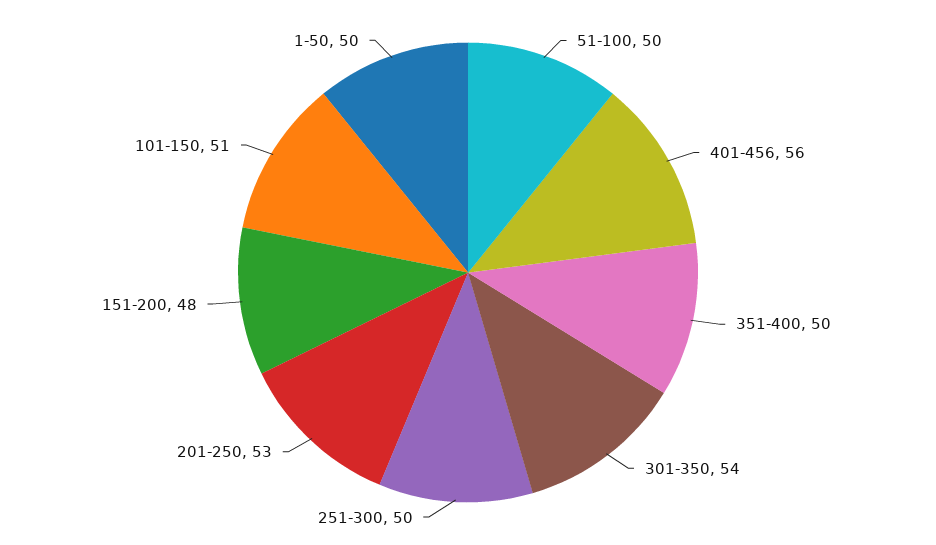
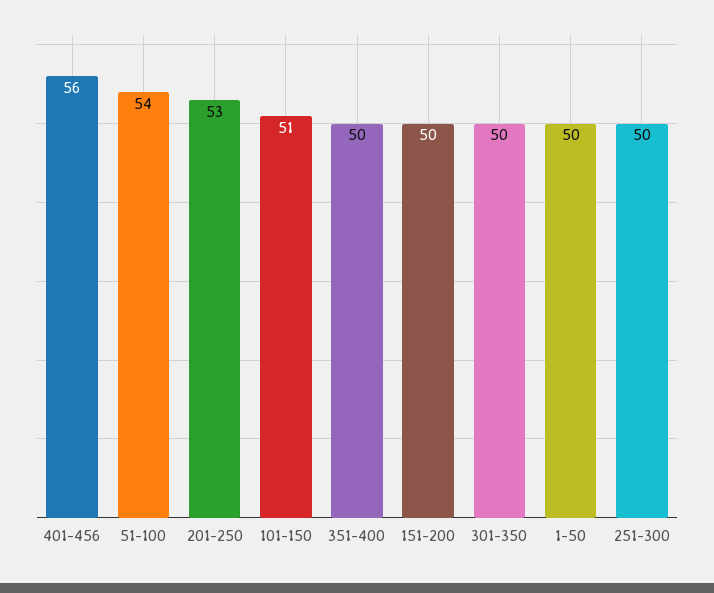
  {
-   "51-100": 50,
+   "51-100": 54,
    "401-456": 56,
    "351-400": 50,
-   "301-350": 54,
+   "301-350": 50,
    "251-300": 50,
    "201-250": 53,
-   "151-200": 48,
+   "151-200": 50,
    "101-150": 51,
    "1-50": 50
  }

